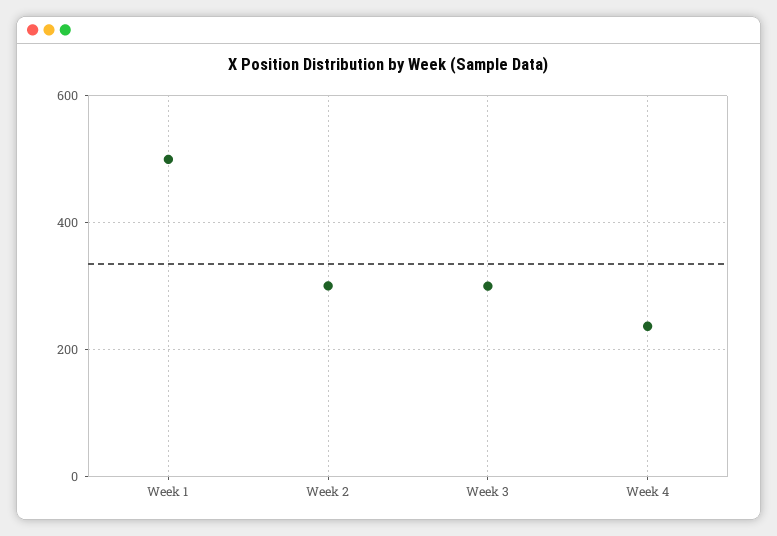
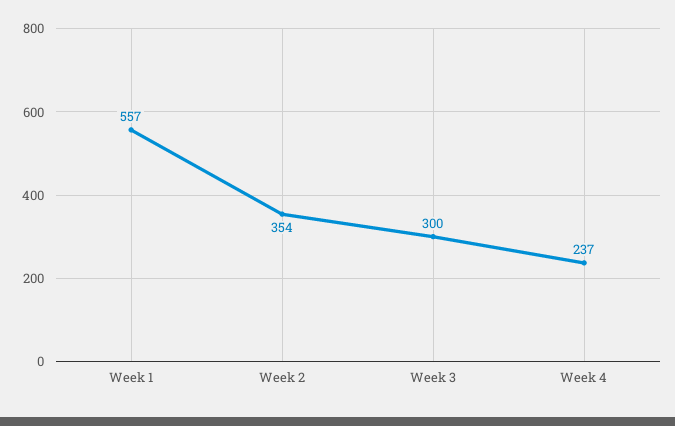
  {
-   "Week 1": 500,
+   "Week 1": 557,
-   "Week 2": 300,
+   "Week 2": 354,
    "Week 3": 300,
    "Week 4": 237
  }

